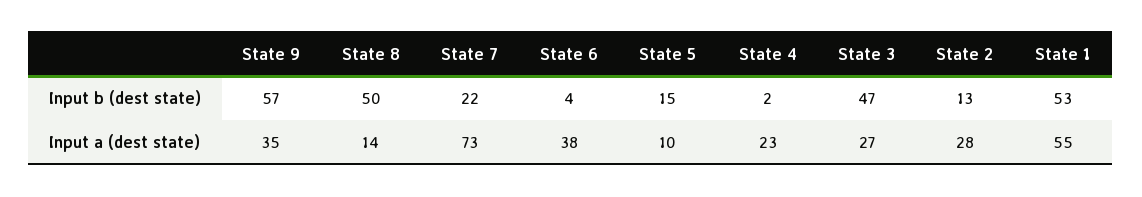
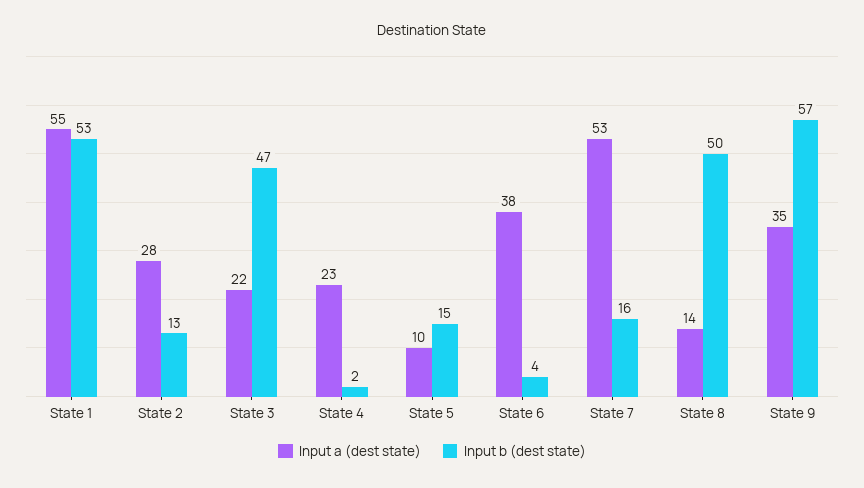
  {
    "Input b (dest state)": {
      "State 9": 57,
      "State 8": 50,
-     "State 7": 22,
+     "State 7": 16,
      "State 6": 4,
      "State 5": 15,
      "State 4": 2,
      "State 3": 47,
      "State 2": 13,
      "State 1": 53
    },
    "Input a (dest state)": {
      "State 9": 35,
      "State 8": 14,
-     "State 7": 73,
+     "State 7": 53,
      "State 6": 38,
      "State 5": 10,
      "State 4": 23,
-     "State 3": 27,
+     "State 3": 22,
      "State 2": 28,
      "State 1": 55
    }
  }

